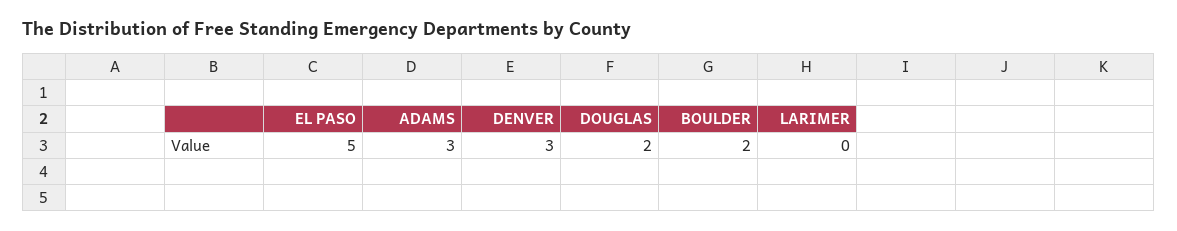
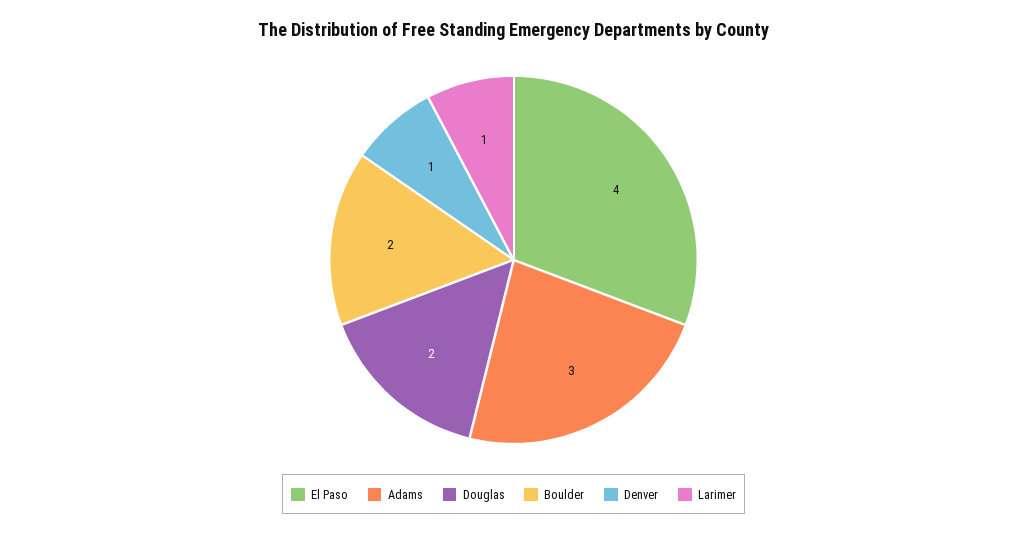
  {
-   "EL PASO": 5,
+   "EL PASO": 4,
    "ADAMS": 3,
-   "DENVER": 3,
+   "DENVER": 1,
    "DOUGLAS": 2,
    "BOULDER": 2,
-   "LARIMER": 0
+   "LARIMER": 1
  }

